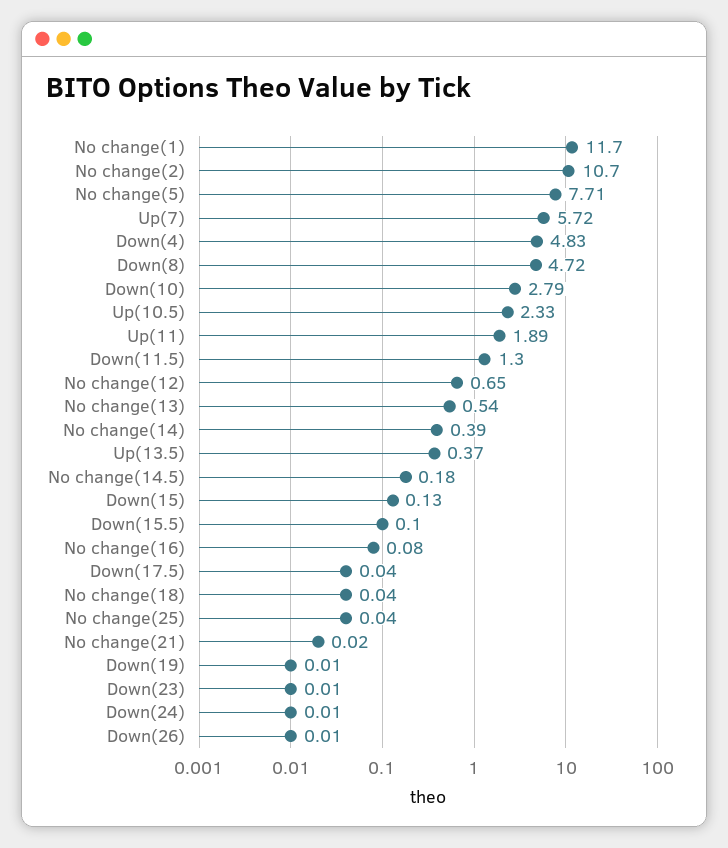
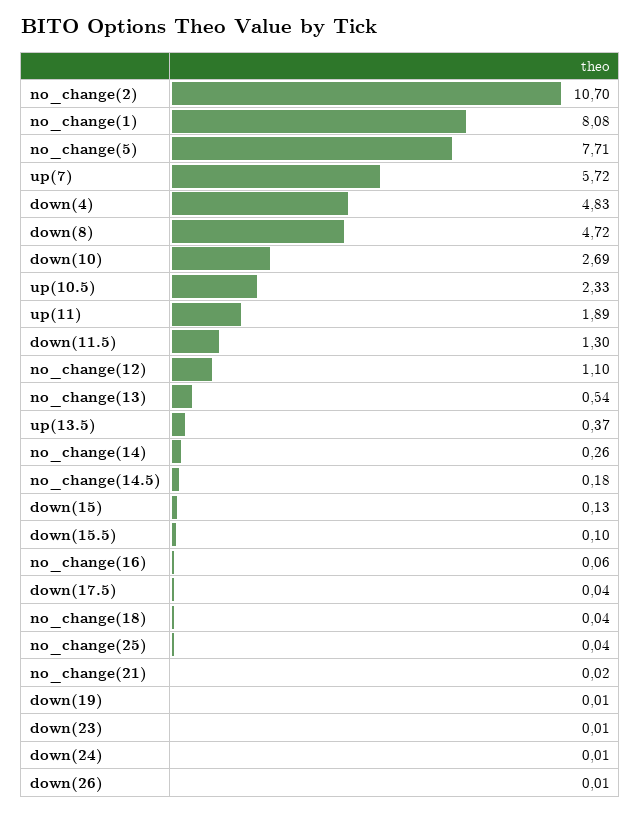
  {
-   "No change(1)": 11.7,
+   "No change(1)": 8.08,
    "No change(2)": 10.7,
    "No change(5)": 7.71,
    "Up(7)": 5.72,
    "Down(4)": 4.83,
    "Down(8)": 4.72,
-   "Down(10)": 2.79,
+   "Down(10)": 2.69,
    "Up(10.5)": 2.33,
    "Up(11)": 1.89,
    "Down(11.5)": 1.3,
-   "No change(12)": 0.65,
+   "No change(12)": 1.1,
    "No change(13)": 0.54,
-   "No change(14)": 0.39,
+   "No change(14)": 0.26,
    "Up(13.5)": 0.37,
    "No change(14.5)": 0.18,
    "Down(15)": 0.13,
    "Down(15.5)": 0.1,
-   "No change(16)": 0.08,
+   "No change(16)": 0.06,
    "Down(17.5)": 0.04,
    "No change(18)": 0.04,
    "No change(25)": 0.04,
    "No change(21)": 0.02,
    "Down(19)": 0.01,
    "Down(23)": 0.01,
    "Down(24)": 0.01,
    "Down(26)": 0.01
  }

